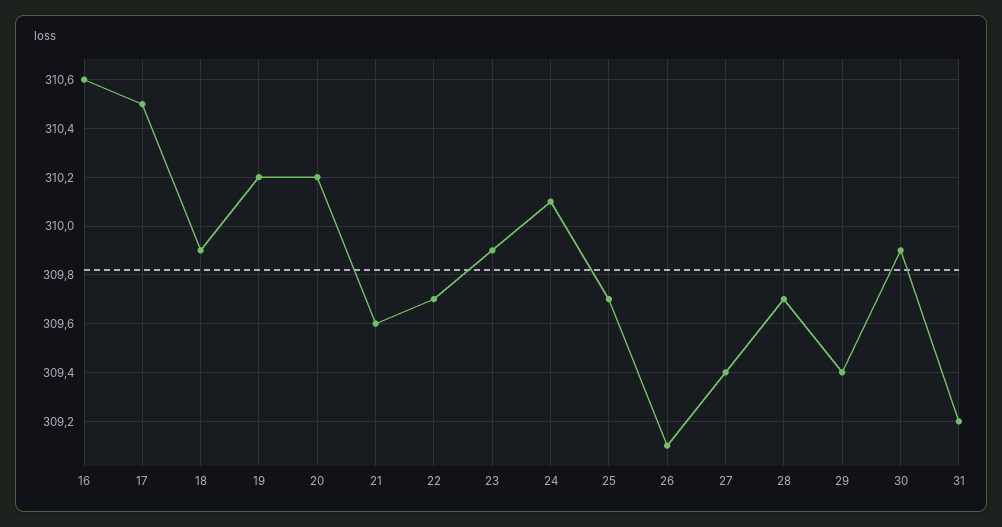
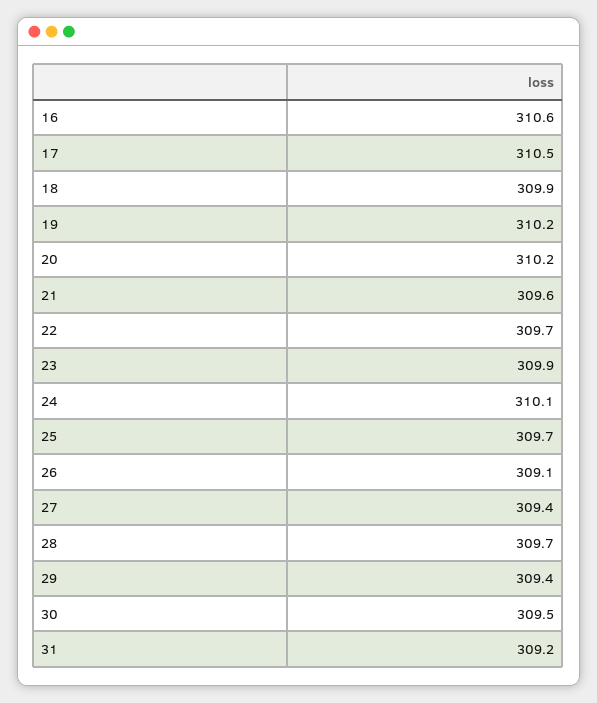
  {
    "16": 310.6,
    "17": 310.5,
    "18": 309.9,
    "19": 310.2,
    "20": 310.2,
    "21": 309.6,
    "22": 309.7,
    "23": 309.9,
    "24": 310.1,
    "25": 309.7,
    "26": 309.1,
    "27": 309.4,
    "28": 309.7,
    "29": 309.4,
-   "30": 309.9,
+   "30": 309.5,
    "31": 309.2
  }

